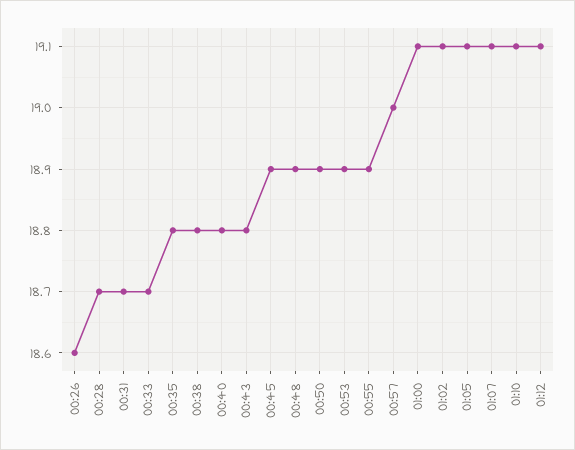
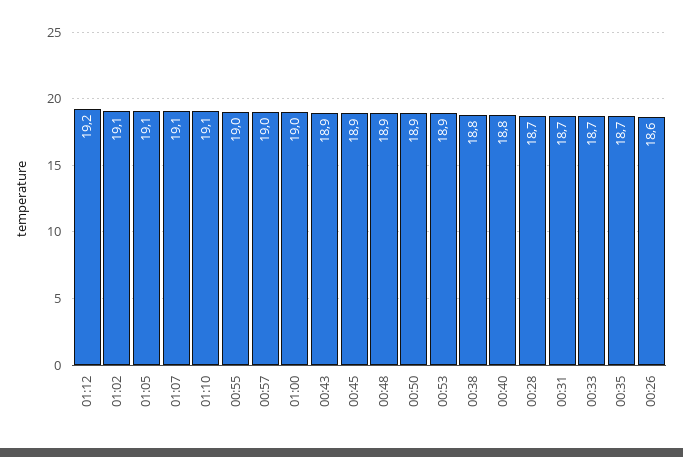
  {
    "00:26": 18.6,
    "00:28": 18.7,
    "00:31": 18.7,
    "00:33": 18.7,
-   "00:35": 18.8,
+   "00:35": 18.7,
    "00:38": 18.8,
    "00:40": 18.8,
-   "00:43": 18.8,
+   "00:43": 18.9,
    "00:45": 18.9,
    "00:48": 18.9,
    "00:50": 18.9,
    "00:53": 18.9,
-   "00:55": 18.9,
+   "00:55": 19,
    "00:57": 19,
-   "01:00": 19.1,
+   "01:00": 19,
    "01:02": 19.1,
    "01:05": 19.1,
    "01:07": 19.1,
    "01:10": 19.1,
-   "01:12": 19.1
+   "01:12": 19.2
  }

